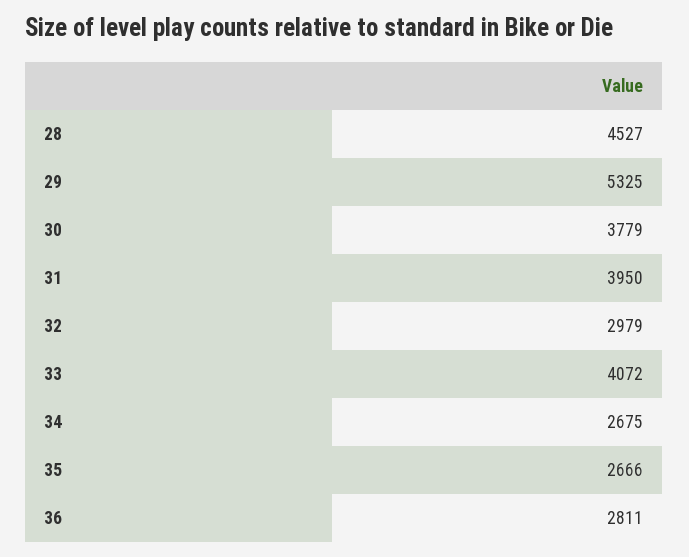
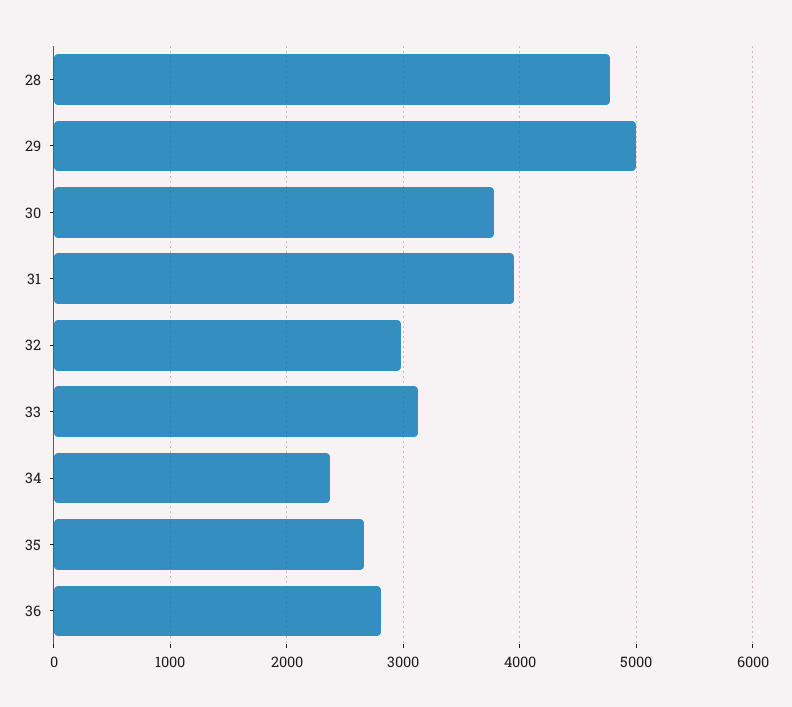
  {
-   "28": 4527,
+   "28": 4800,
-   "29": 5325,
+   "29": 5000,
    "30": 3779,
    "31": 3950,
    "32": 2979,
-   "33": 4072,
+   "33": 3100,
-   "34": 2675,
+   "34": 2400,
    "35": 2666,
    "36": 2811
  }

